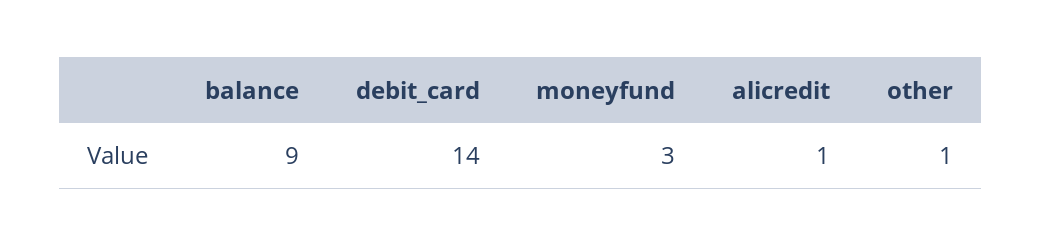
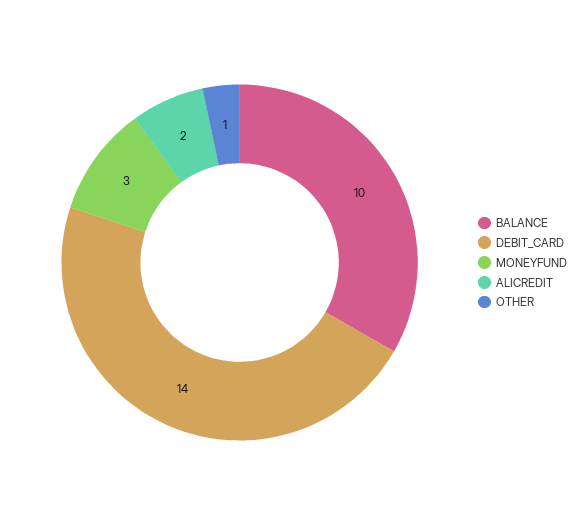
  {
-   "balance": 9,
+   "balance": 10,
    "debit_card": 14,
    "moneyfund": 3,
-   "alicredit": 1,
+   "alicredit": 2,
    "other": 1
  }

